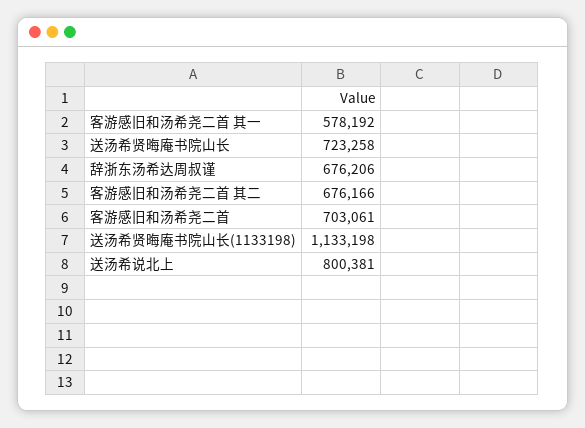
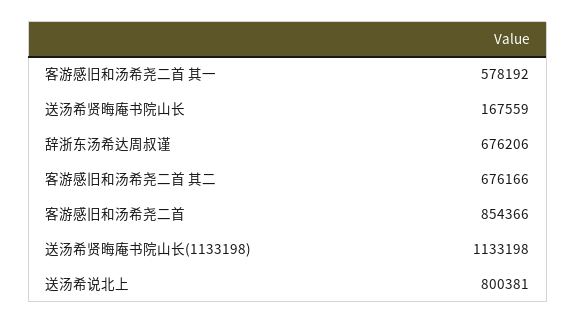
  {
    "客游感旧和汤希尧二首 其一": 578192,
-   "送汤希贤晦庵书院山长": 723258,
+   "送汤希贤晦庵书院山长": 167559,
    "辞浙东汤希达周叔谨": 676206,
    "客游感旧和汤希尧二首 其二": 676166,
-   "客游感旧和汤希尧二首": 703061,
+   "客游感旧和汤希尧二首": 854366,
    "送汤希贤晦庵书院山长(1133198)": 1133198,
    "送汤希说北上": 800381
  }

